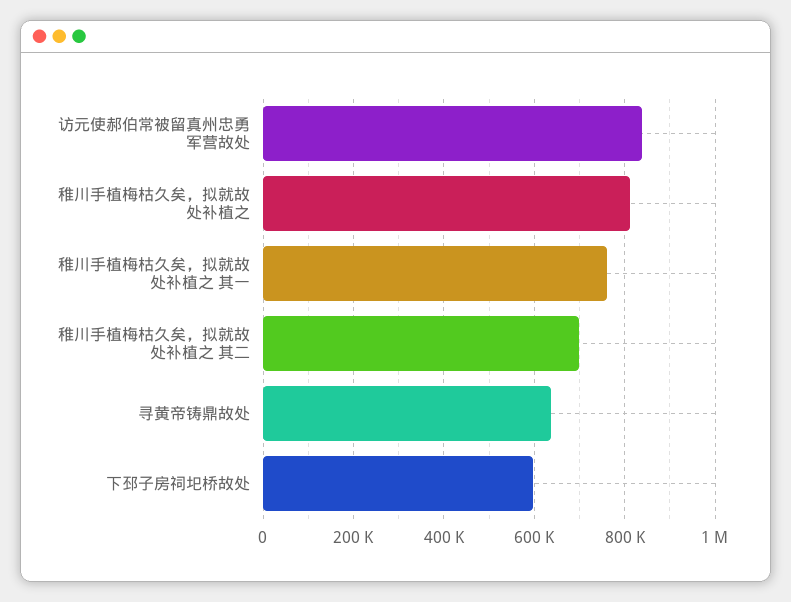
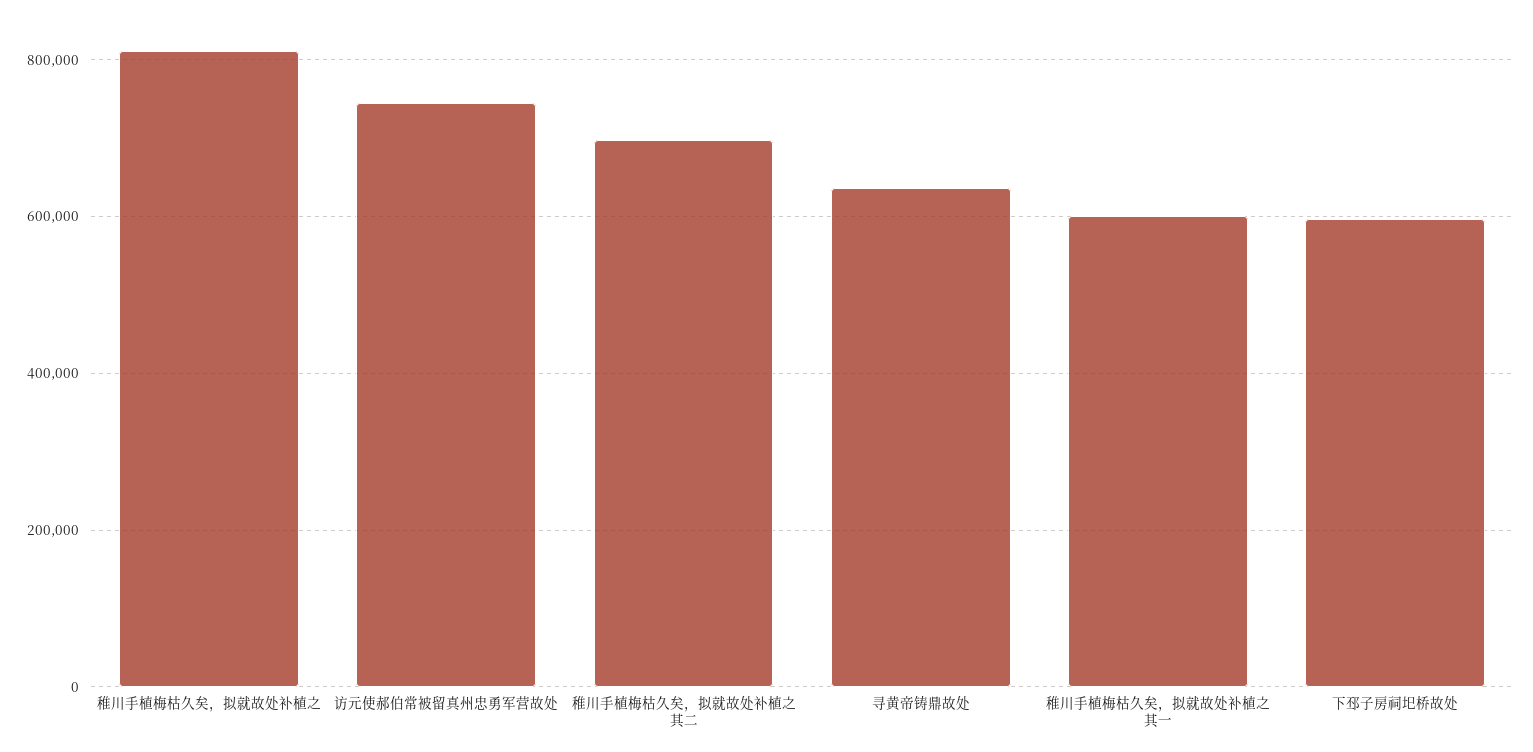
  {
-   "访元使郝伯常被留真州忠勇军营故处": 840000,
+   "访元使郝伯常被留真州忠勇军营故处": 740000,
    "稚川手植梅枯久矣，拟就故处补植之": 820000,
-   "稚川手植梅枯久矣，拟就故处补植之 其一": 760000,
+   "稚川手植梅枯久矣，拟就故处补植之 其一": 600000,
    "稚川手植梅枯久矣，拟就故处补植之 其二": 700000,
    "寻黄帝铸鼎故处": 640000,
    "下邳子房祠圯桥故处": 600000
  }

